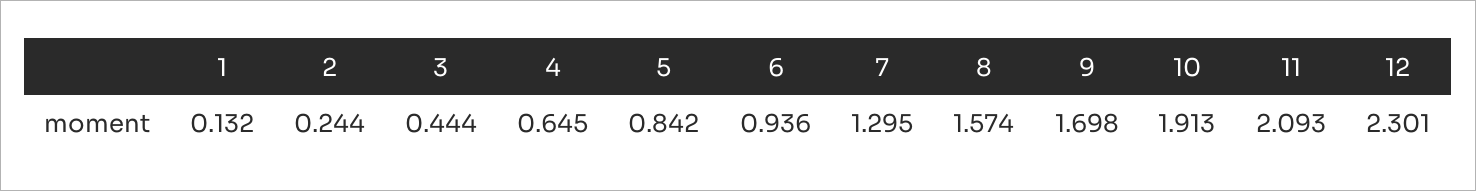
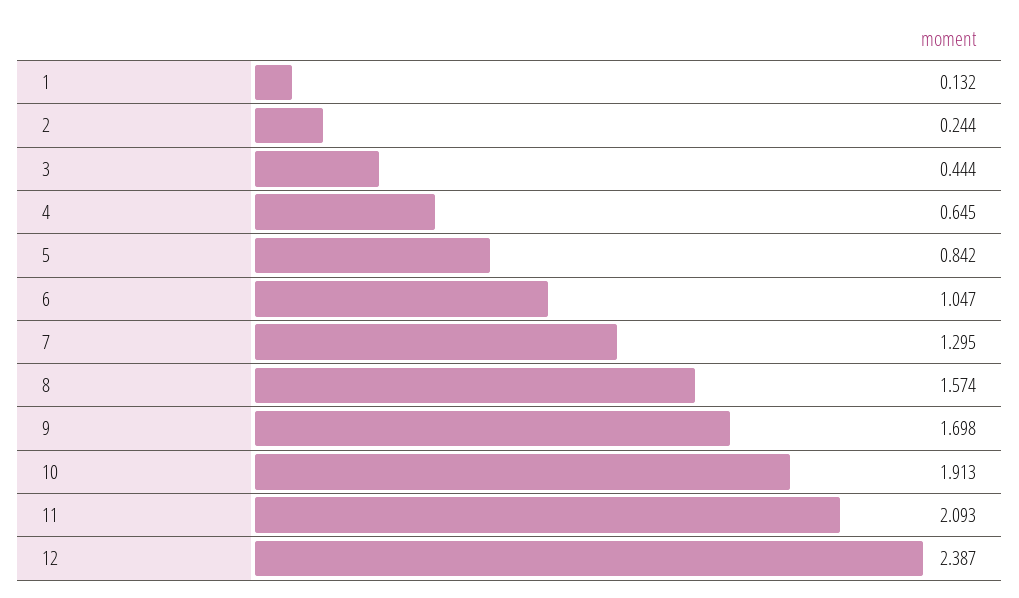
  {
    "1": 0.132,
    "2": 0.244,
    "3": 0.444,
    "4": 0.645,
    "5": 0.842,
-   "6": 0.936,
+   "6": 1.047,
    "7": 1.295,
    "8": 1.574,
    "9": 1.698,
    "10": 1.913,
    "11": 2.093,
-   "12": 2.301
+   "12": 2.387
  }

